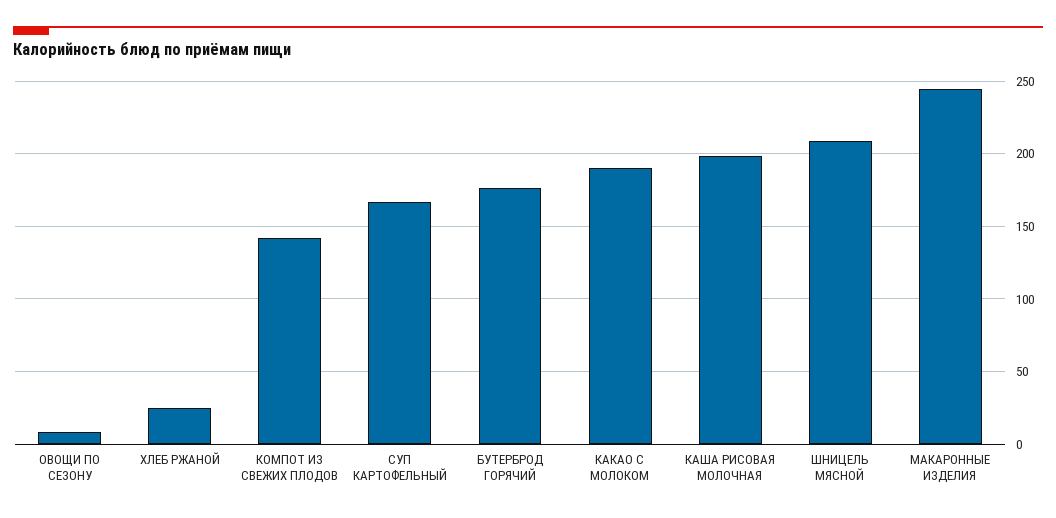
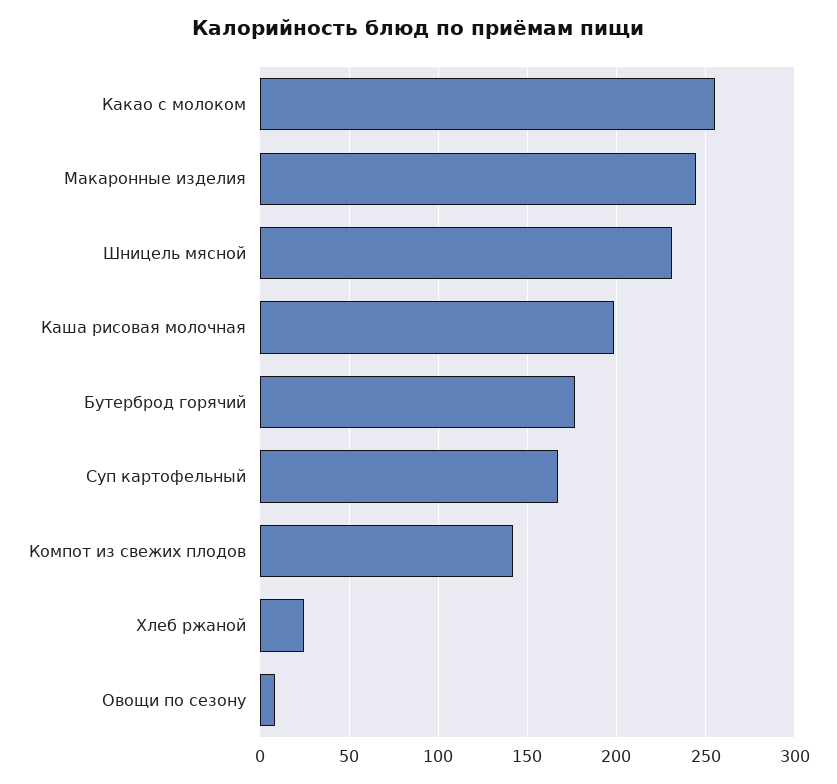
  {
    "ОВОЩИ ПО СЕЗОНУ": 10,
    "ХЛЕБ РЖАНОЙ": 25,
    "КОМПОТ ИЗ СВЕЖИХ ПЛОДОВ": 140,
    "СУП КАРТОФЕЛЬНЫЙ": 165,
    "БУТЕРБРОД ГОРЯЧИЙ": 175,
-   "КАКАО С МОЛОКОМ": 190,
+   "КАКАО С МОЛОКОМ": 255,
    "КАША РИСОВАЯ МОЛОЧНАЯ": 200,
-   "ШНИЦЕЛЬ МЯСНОЙ": 210,
+   "ШНИЦЕЛЬ МЯСНОЙ": 230,
    "МАКАРОННЫЕ ИЗДЕЛИЯ": 245
  }

